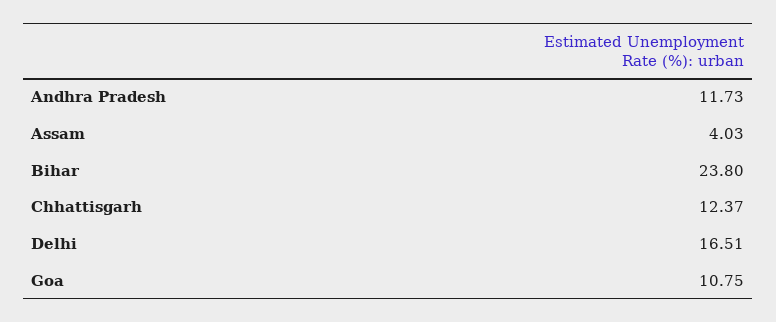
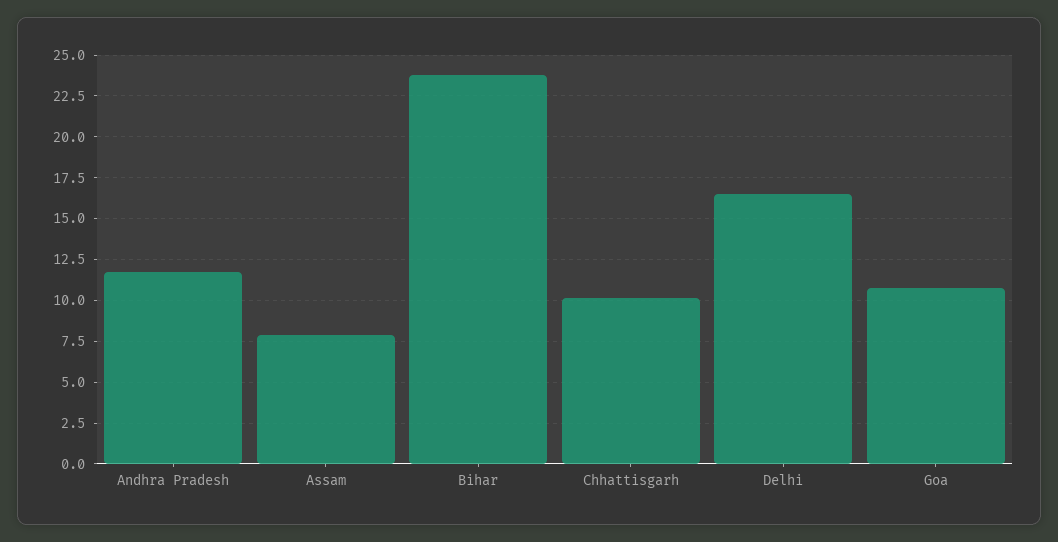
  {
    "Andhra Pradesh": 11.73,
-   "Assam": 4.03,
+   "Assam": 8,
    "Bihar": 23.8,
-   "Chhattisgarh": 12.37,
+   "Chhattisgarh": 10,
    "Delhi": 16.51,
    "Goa": 10.75
  }

